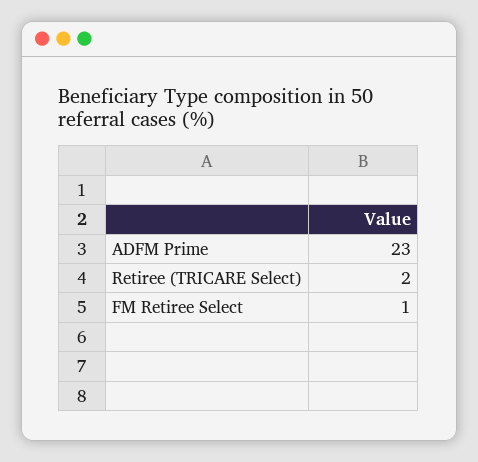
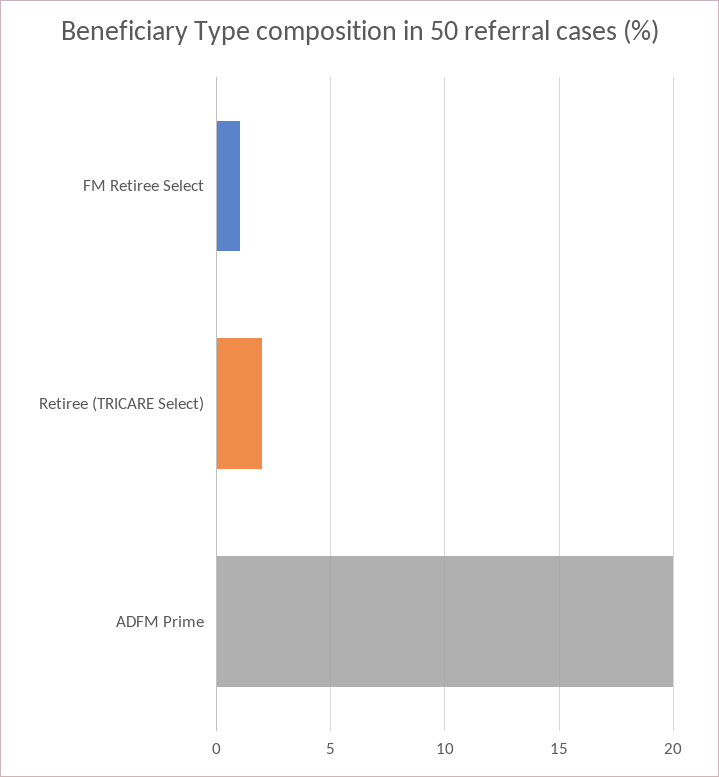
  {
-   "ADFM Prime": 23,
+   "ADFM Prime": 20,
    "Retiree (TRICARE Select)": 2,
    "FM Retiree Select": 1
  }

